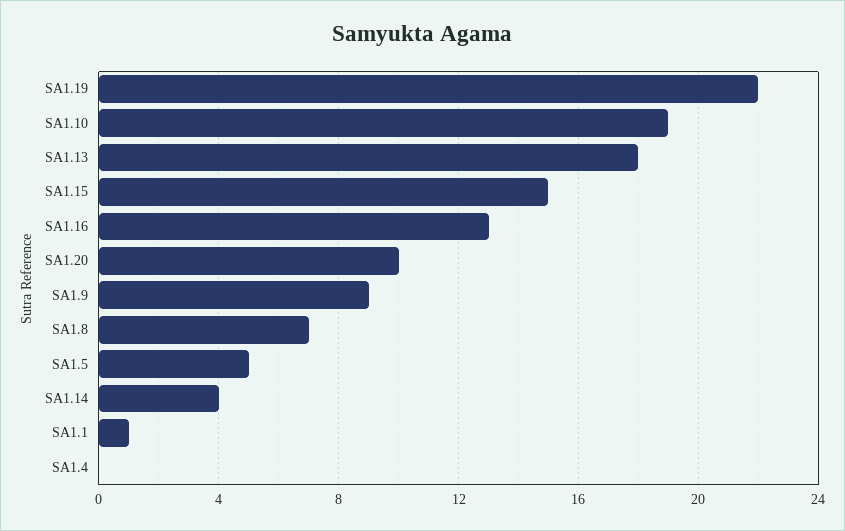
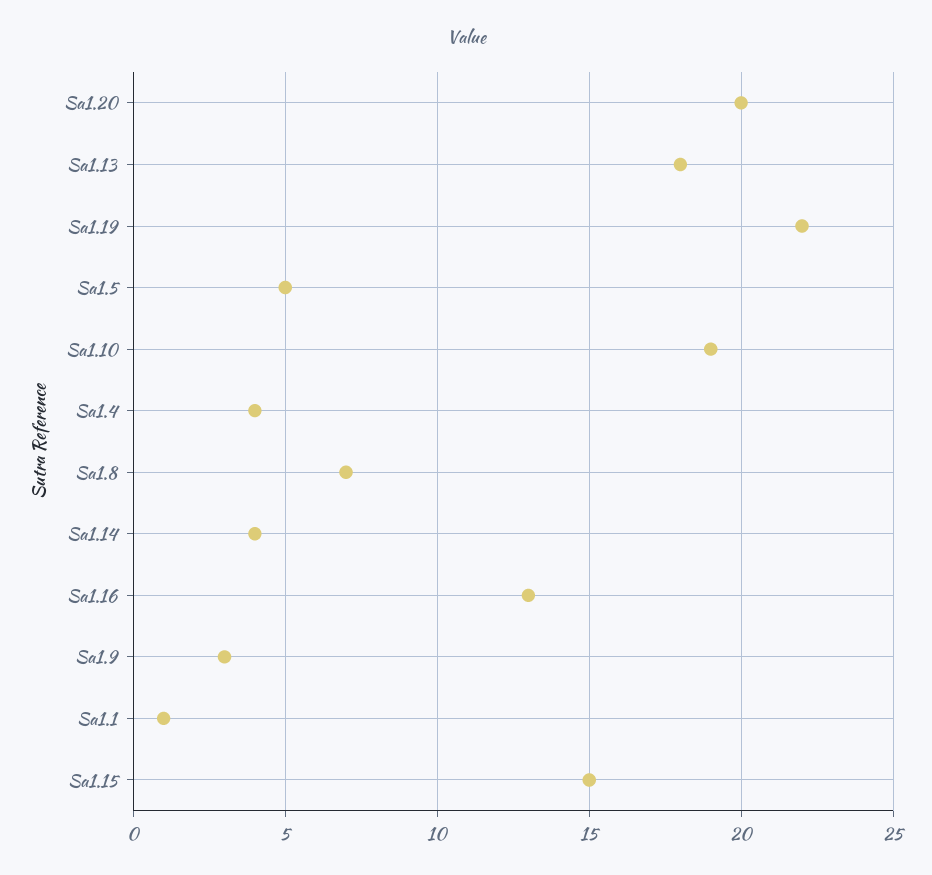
  {
    "SA1.19": 22,
    "SA1.10": 19,
    "SA1.13": 18,
    "SA1.15": 15,
    "SA1.16": 13,
-   "SA1.20": 10,
+   "SA1.20": 20,
-   "SA1.9": 9,
+   "SA1.9": 3,
    "SA1.8": 7,
    "SA1.5": 5,
    "SA1.14": 4,
    "SA1.1": 1,
-   "SA1.4": 0
+   "SA1.4": 4
  }

